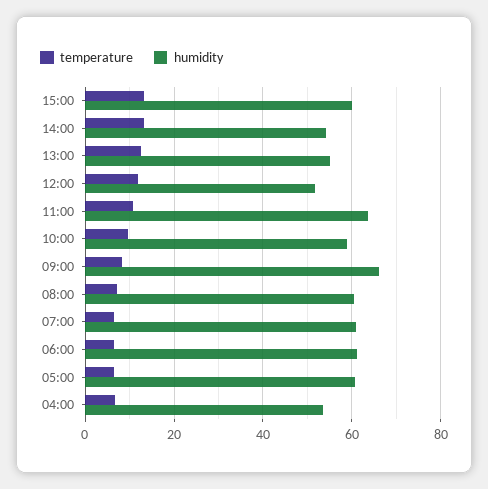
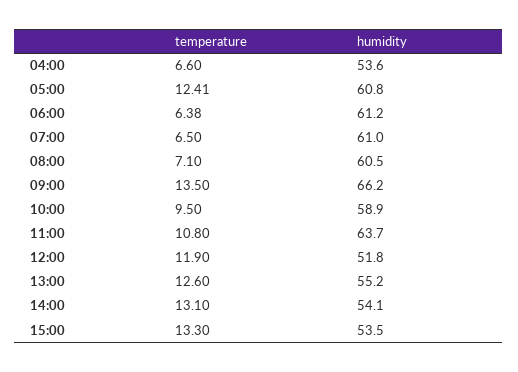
  {
    "temperature": {
      "15:00": 13.3,
      "14:00": 13.1,
      "13:00": 12.6,
      "12:00": 11.9,
      "11:00": 10.8,
      "10:00": 9.5,
-     "09:00": 8,
+     "09:00": 13.5,
      "08:00": 7.1,
      "07:00": 6.5,
      "06:00": 6.38,
-     "05:00": 6,
+     "05:00": 12.41,
      "04:00": 6.6
    },
    "humidity": {
-     "15:00": 60,
+     "15:00": 53.5,
      "14:00": 54.1,
      "13:00": 55.2,
      "12:00": 51.8,
      "11:00": 63.7,
      "10:00": 58.9,
      "09:00": 66.2,
      "08:00": 60.5,
      "07:00": 61,
      "06:00": 61.2,
      "05:00": 60.8,
      "04:00": 53.6
    }
  }

